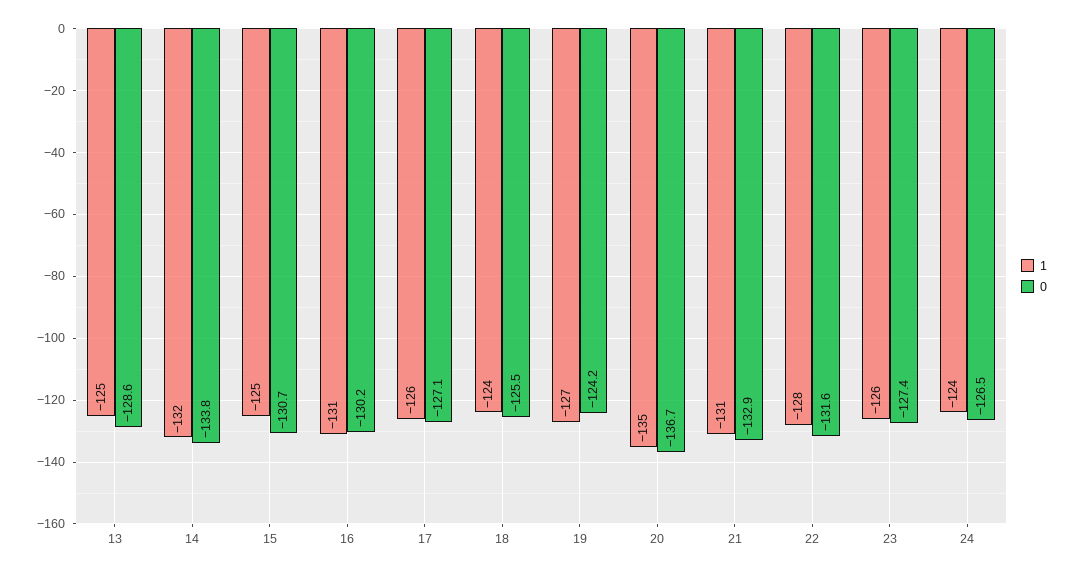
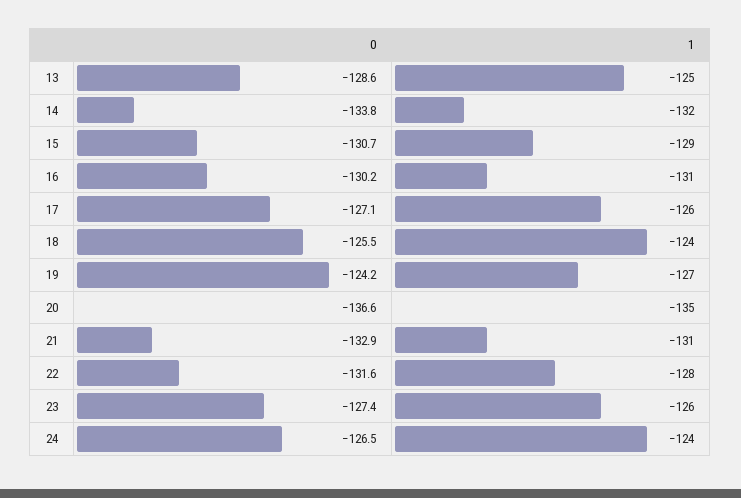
  {
    "1": {
      "13": -125,
      "14": -132,
-     "15": -125,
+     "15": -129,
      "16": -131,
      "17": -126,
      "18": -124,
      "19": -127,
      "20": -135,
      "21": -131,
      "22": -128,
      "23": -126,
      "24": -124
    },
    "0": {
      "13": -128.6,
      "14": -133.8,
      "15": -130.7,
      "16": -130.2,
      "17": -127.1,
      "18": -125.5,
      "19": -124.2,
-     "20": -136.7,
+     "20": -136.6,
      "21": -132.9,
      "22": -131.6,
      "23": -127.4,
      "24": -126.5
    }
  }

